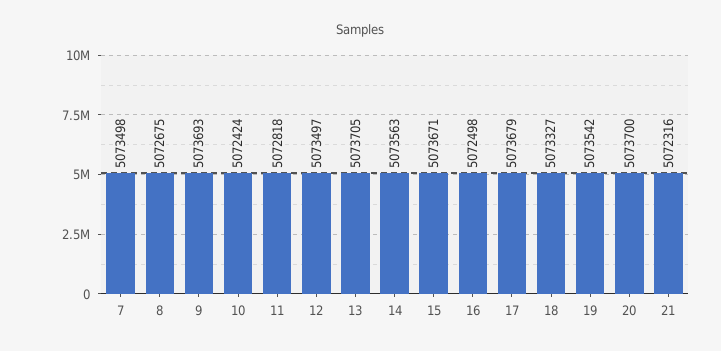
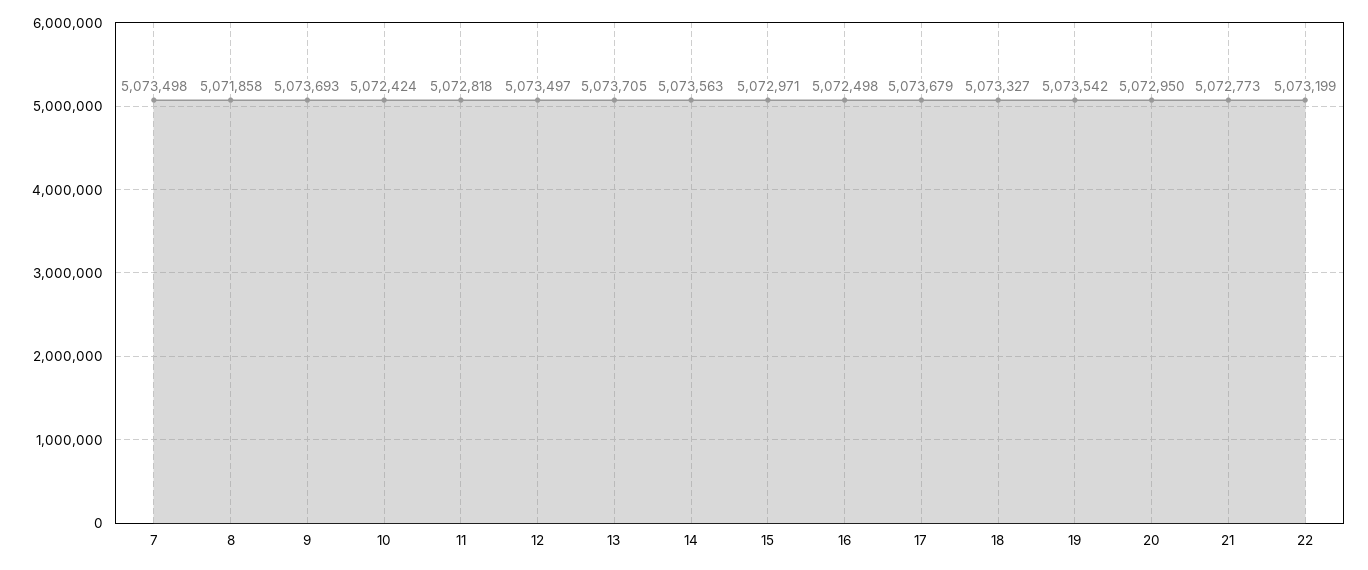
  {
    "7": 5073498,
-   "8": 5072675,
+   "8": 5071858,
    "9": 5073693,
    "10": 5072424,
    "11": 5072818,
    "12": 5073497,
    "13": 5073705,
    "14": 5073563,
-   "15": 5073671,
+   "15": 5072971,
    "16": 5072498,
    "17": 5073679,
    "18": 5073327,
    "19": 5073542,
-   "20": 5073700,
+   "20": 5072950,
-   "21": 5072316
+   "21": 5072773,
+   "22": 5073199
  }

